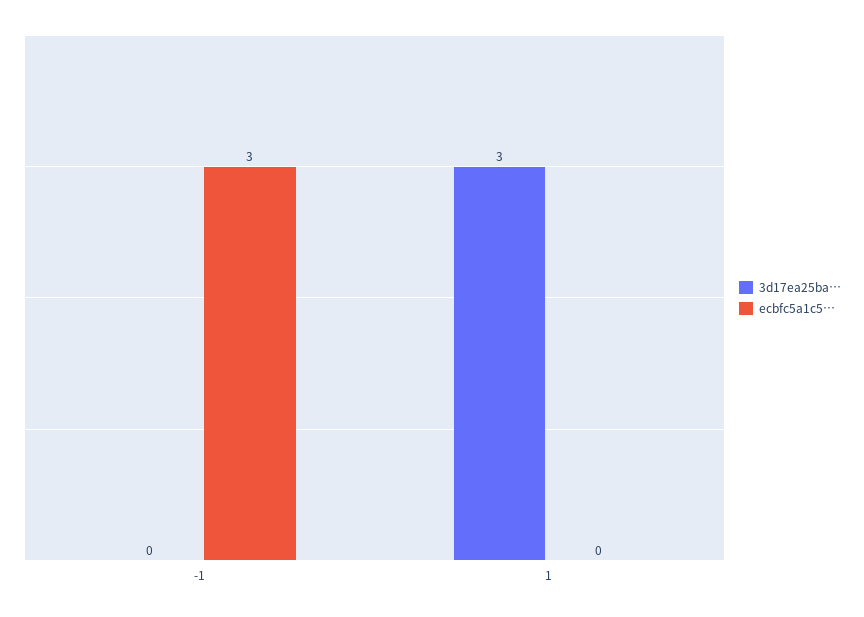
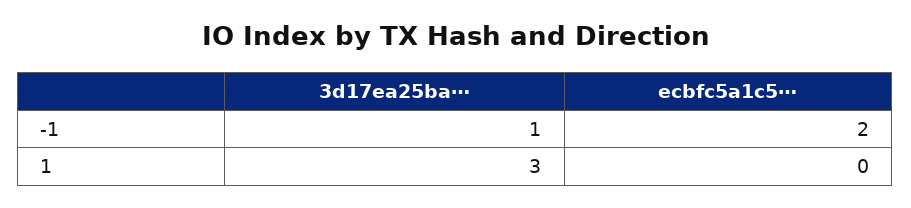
  {
    "3d17ea25ba⋯": {
-     "-1": 0,
+     "-1": 1,
      "1": 3
    },
    "ecbfc5a1c5⋯": {
-     "-1": 3,
+     "-1": 2,
      "1": 0
    }
  }

